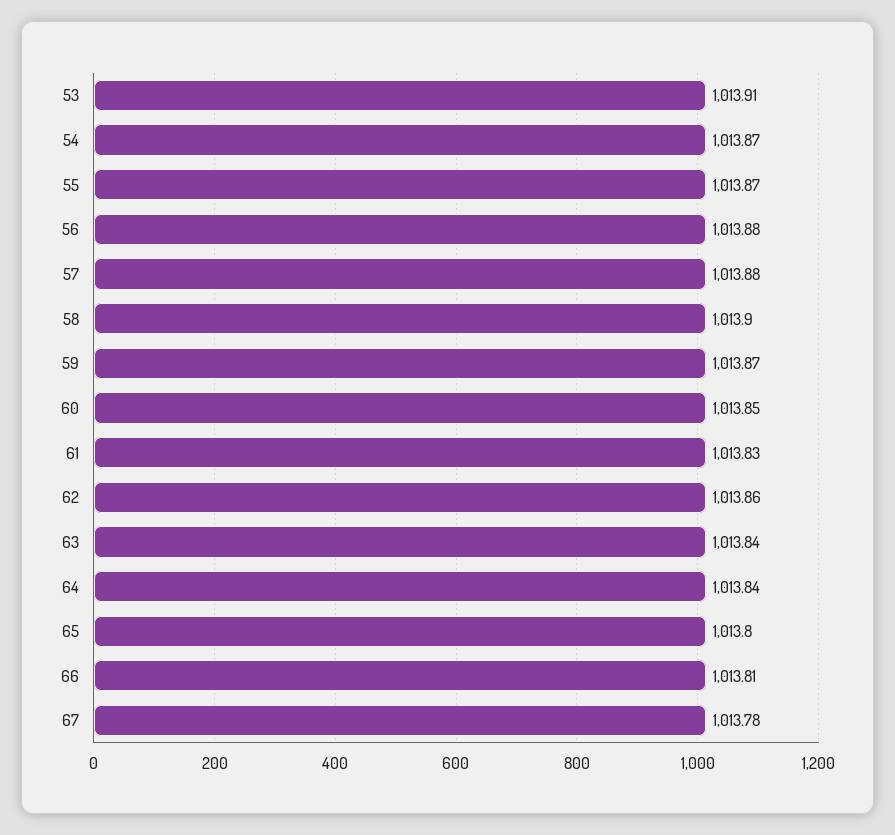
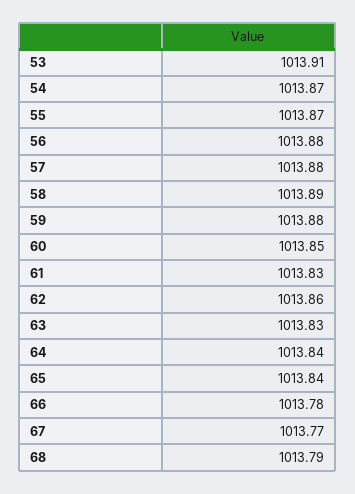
  {
    "53": 1013.91,
    "54": 1013.87,
    "55": 1013.87,
    "56": 1013.88,
    "57": 1013.88,
-   "58": 1013.9,
+   "58": 1013.89,
-   "59": 1013.87,
+   "59": 1013.88,
    "60": 1013.85,
    "61": 1013.83,
    "62": 1013.86,
-   "63": 1013.84,
+   "63": 1013.83,
    "64": 1013.84,
-   "65": 1013.8,
+   "65": 1013.84,
-   "66": 1013.81,
+   "66": 1013.78,
-   "67": 1013.78
+   "67": 1013.77,
+   "68": 1013.79
  }

